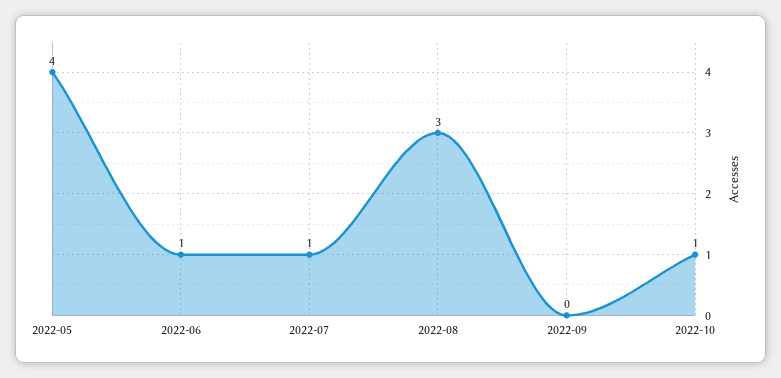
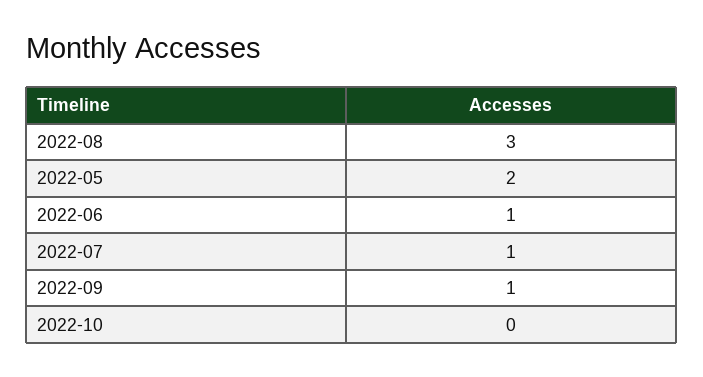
  {
-   "2022-05": 4,
+   "2022-05": 2,
    "2022-06": 1,
    "2022-07": 1,
    "2022-08": 3,
-   "2022-09": 0,
+   "2022-09": 1,
-   "2022-10": 1
+   "2022-10": 0
  }

